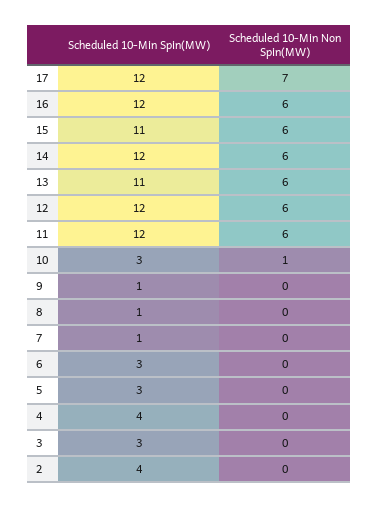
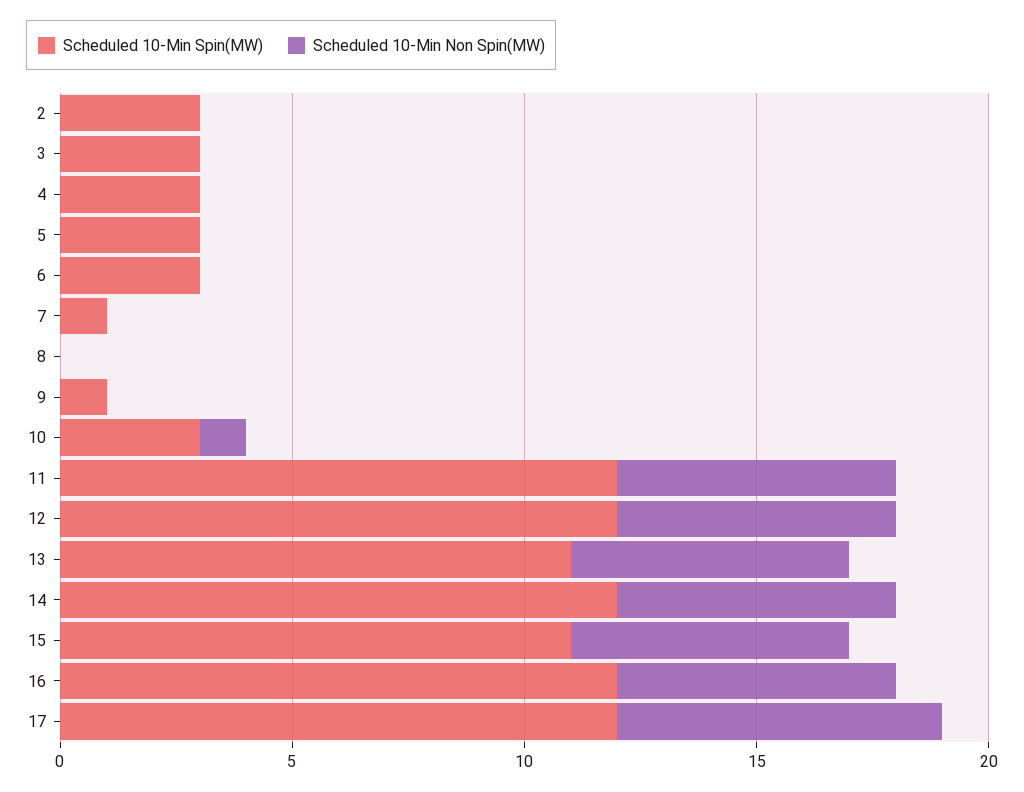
  {
    "Scheduled 10-Min Spin(MW)": {
      "17": 12,
      "16": 12,
      "15": 11,
      "14": 12,
      "13": 11,
      "12": 12,
      "11": 12,
      "10": 3,
      "9": 1,
-     "8": 1,
+     "8": 0,
      "7": 1,
      "6": 3,
      "5": 3,
-     "4": 4,
+     "4": 3,
      "3": 3,
-     "2": 4
+     "2": 3
    },
    "Scheduled 10-Min Non Spin(MW)": {
      "17": 7,
      "16": 6,
      "15": 6,
      "14": 6,
      "13": 6,
      "12": 6,
      "11": 6,
      "10": 1,
      "9": 0,
      "8": 0,
      "7": 0,
      "6": 0,
      "5": 0,
      "4": 0,
      "3": 0,
      "2": 0
    }
  }

